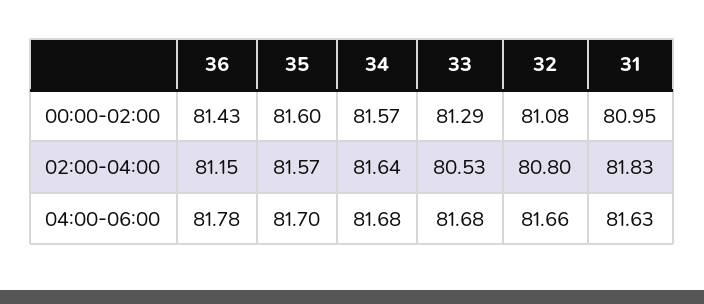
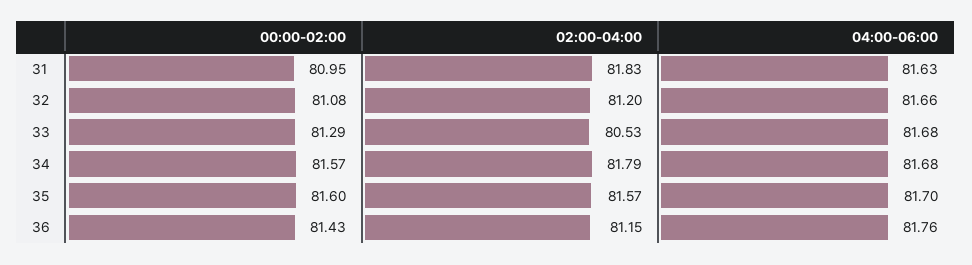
  {
    "36": {
      "00:00-02:00": 81.43,
      "02:00-04:00": 81.15,
-     "04:00-06:00": 81.78
+     "04:00-06:00": 81.76
    },
    "35": {
      "00:00-02:00": 81.6,
      "02:00-04:00": 81.57,
      "04:00-06:00": 81.7
    },
    "34": {
      "00:00-02:00": 81.57,
-     "02:00-04:00": 81.64,
+     "02:00-04:00": 81.79,
      "04:00-06:00": 81.68
    },
    "33": {
      "00:00-02:00": 81.29,
      "02:00-04:00": 80.53,
      "04:00-06:00": 81.68
    },
    "32": {
      "00:00-02:00": 81.08,
-     "02:00-04:00": 80.8,
+     "02:00-04:00": 81.2,
      "04:00-06:00": 81.66
    },
    "31": {
      "00:00-02:00": 80.95,
      "02:00-04:00": 81.83,
      "04:00-06:00": 81.63
    }
  }

